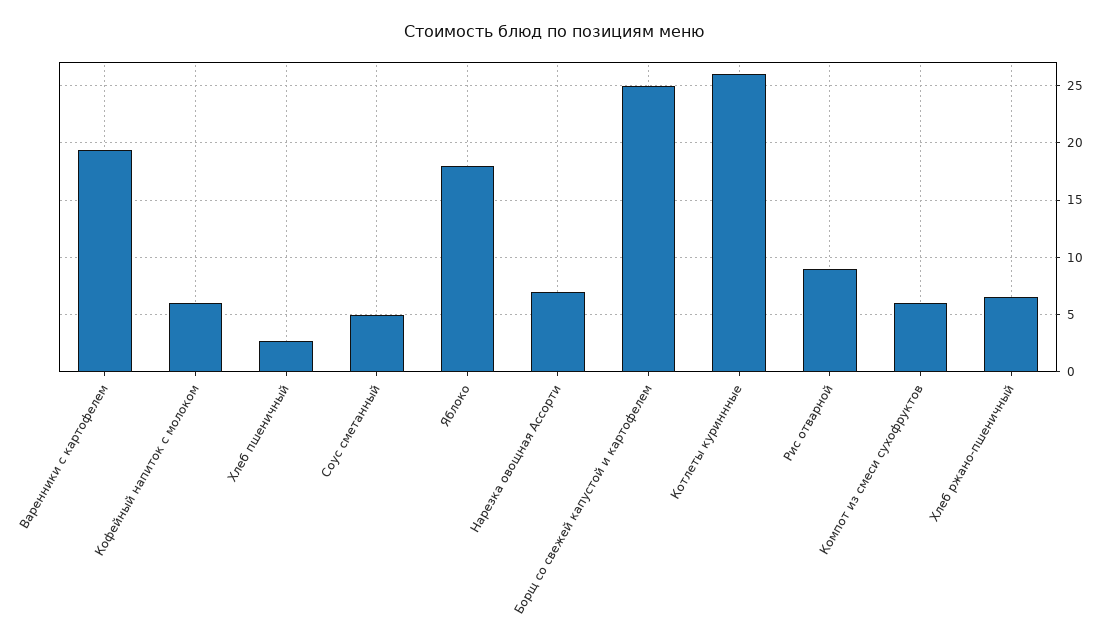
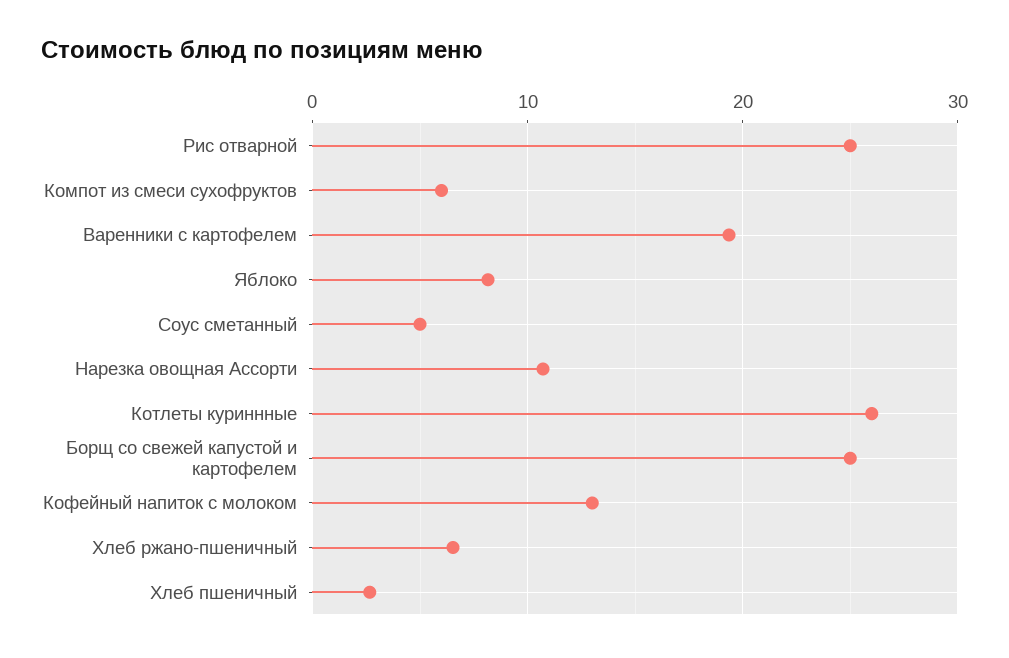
  {
    "Варенники с картофелем": 19,
-   "Кофейный напиток с молоком": 6,
+   "Кофейный напиток с молоком": 13,
    "Хлеб пшеничный": 3,
    "Соус сметанный": 5,
-   "Яблоко": 18,
+   "Яблоко": 8,
-   "Нарезка овощная Ассорти": 7,
+   "Нарезка овощная Ассорти": 11,
    "Борщ со свежей капустой и картофелем": 25,
    "Котлеты куриннные": 26,
-   "Рис отварной": 9,
+   "Рис отварной": 25,
    "Компот из смеси сухофруктов": 6,
    "Хлеб ржано-пшеничный": 7
  }

